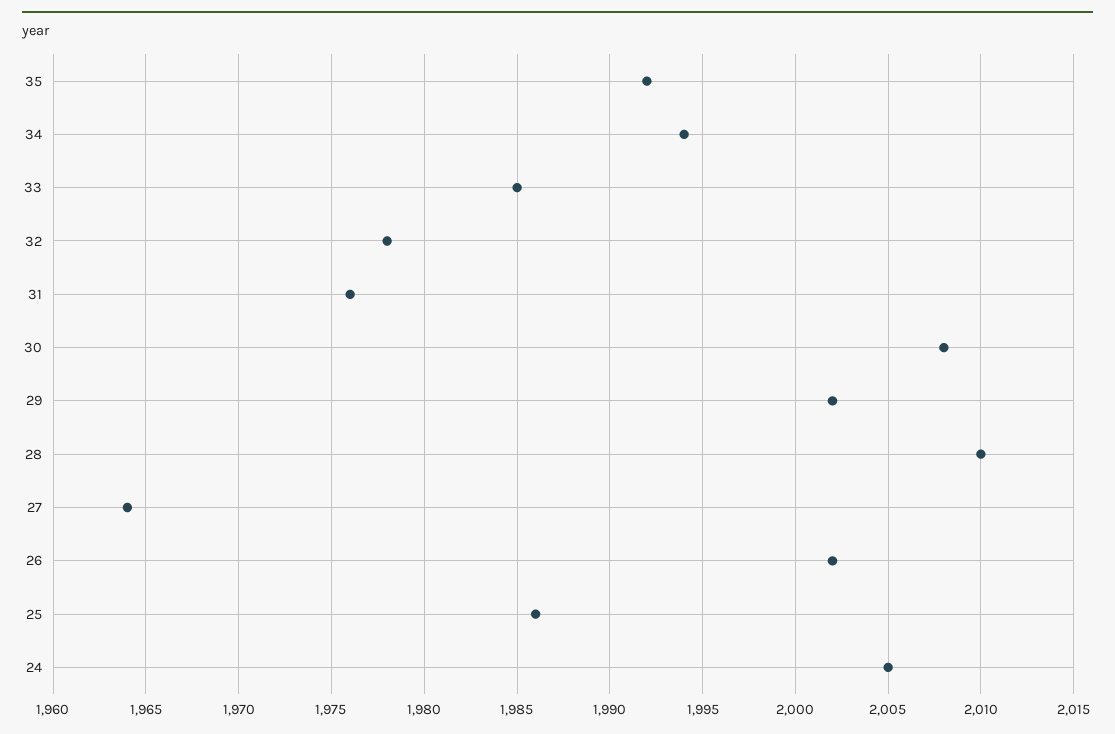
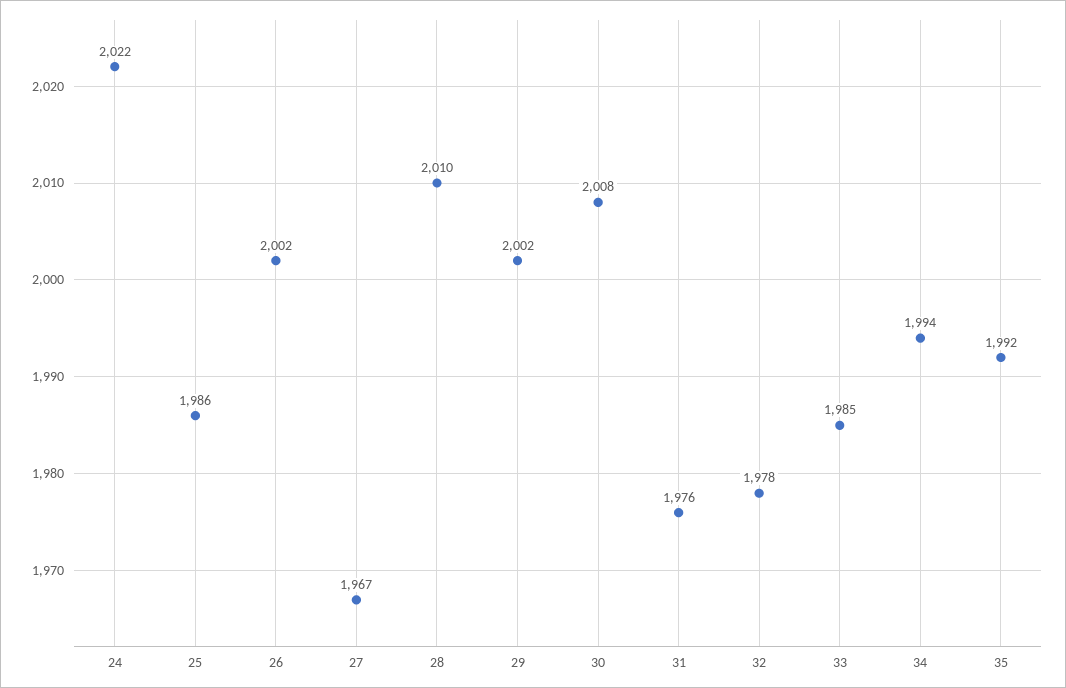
  {
    "35": 1992,
    "34": 1994,
    "33": 1985,
    "32": 1978,
    "31": 1976,
    "30": 2008,
    "29": 2002,
    "28": 2010,
-   "27": 1964,
+   "27": 1967,
    "26": 2002,
    "25": 1986,
-   "24": 2005
+   "24": 2022
  }

